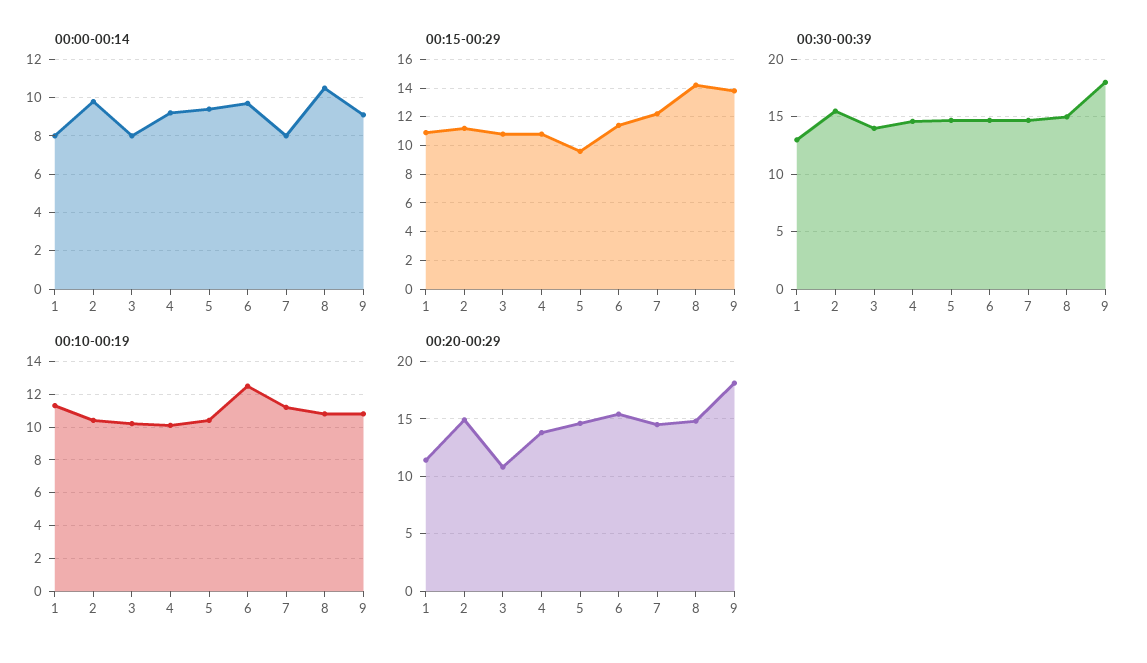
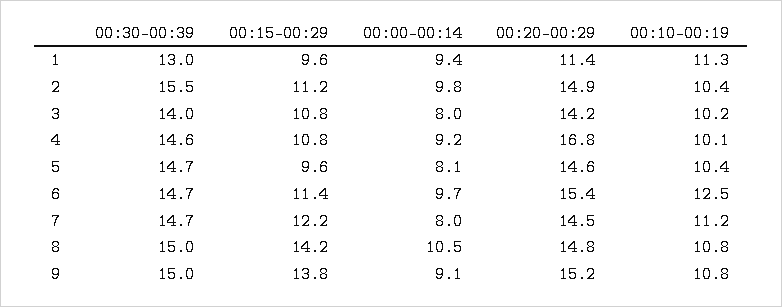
  {
    "00:00-00:14": {
-     "1": 8,
+     "1": 9.4,
      "2": 9.8,
      "3": 8,
      "4": 9.2,
-     "5": 9.5,
+     "5": 8.1,
      "6": 9.7,
      "7": 8,
      "8": 10.5,
      "9": 9.1
    },
    "00:15-00:29": {
-     "1": 11,
+     "1": 9.6,
      "2": 11.2,
      "3": 10.8,
      "4": 10.8,
      "5": 9.6,
      "6": 11.4,
      "7": 12.2,
      "8": 14.2,
      "9": 13.8
    },
    "00:30-00:39": {
      "1": 13,
      "2": 15.5,
      "3": 14,
      "4": 14.6,
      "5": 14.7,
      "6": 14.7,
      "7": 14.7,
      "8": 15,
-     "9": 18
+     "9": 15
    },
    "00:10-00:19": {
      "1": 11.3,
      "2": 10.4,
      "3": 10.2,
      "4": 10.1,
      "5": 10.4,
      "6": 12.5,
      "7": 11.2,
      "8": 10.8,
      "9": 10.8
    },
    "00:20-00:29": {
      "1": 11.4,
      "2": 14.9,
-     "3": 11,
+     "3": 14.2,
-     "4": 14,
+     "4": 16.8,
      "5": 14.6,
      "6": 15.4,
      "7": 14.5,
      "8": 14.8,
-     "9": 18
+     "9": 15.2
    }
  }

